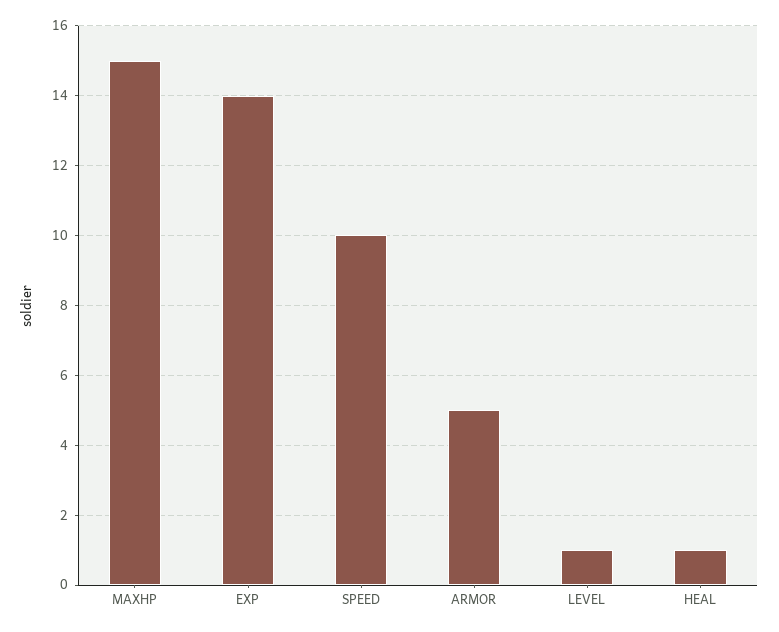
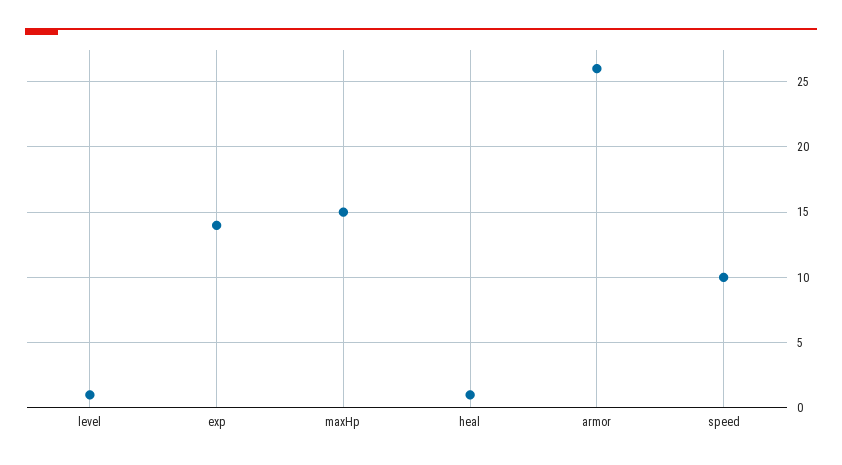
  {
    "MAXHP": 15,
    "EXP": 14,
    "SPEED": 10,
-   "ARMOR": 5,
+   "ARMOR": 26,
    "LEVEL": 1,
    "HEAL": 1
  }

